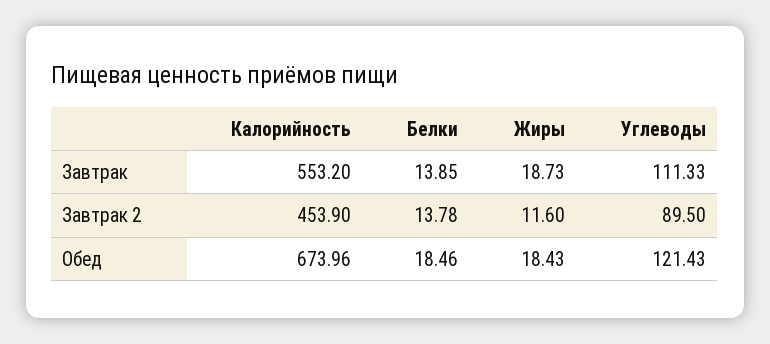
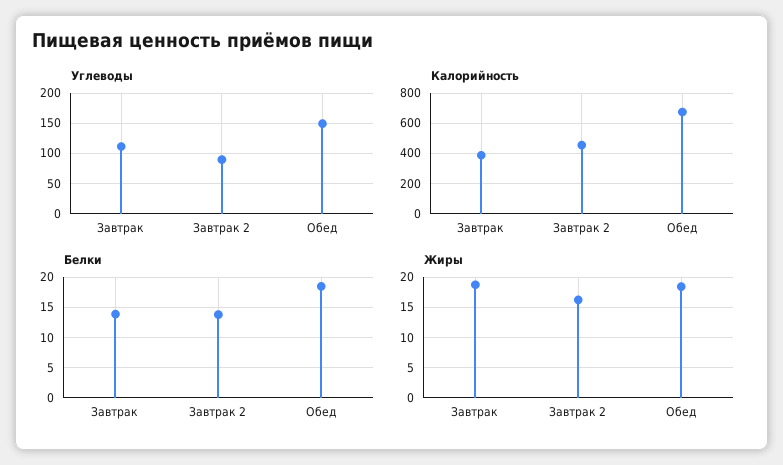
  {
    "Калорийность": {
-     "Завтрак": 553.2,
+     "Завтрак": 400,
      "Завтрак 2": 453.9,
      "Обед": 673.96
    },
    "Белки": {
      "Завтрак": 13.85,
      "Завтрак 2": 13.78,
      "Обед": 18.46
    },
    "Жиры": {
      "Завтрак": 18.73,
-     "Завтрак 2": 11.6,
+     "Завтрак 2": 16,
      "Обед": 18.43
    },
    "Углеводы": {
      "Завтрак": 111.33,
      "Завтрак 2": 89.5,
-     "Обед": 121.43
+     "Обед": 150
    }
  }

